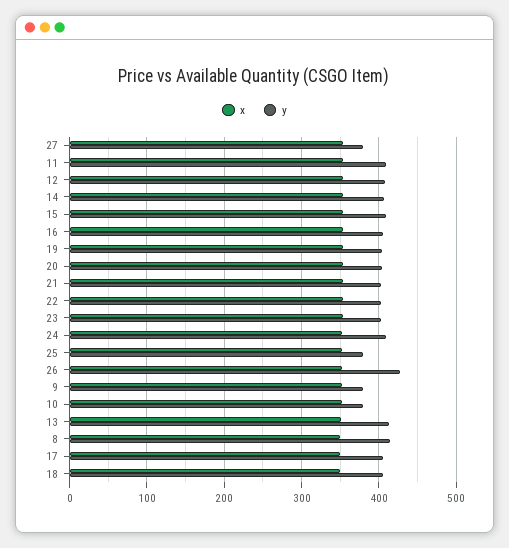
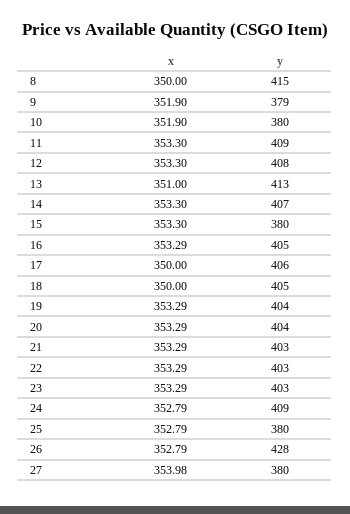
  {
    "x": {
      "27": 353.98,
      "11": 353.3,
      "12": 353.3,
      "14": 353.3,
      "15": 353.3,
      "16": 353.29,
      "19": 353.29,
      "20": 353.29,
      "21": 353.29,
      "22": 353.29,
      "23": 353.29,
      "24": 352.79,
      "25": 352.79,
      "26": 352.79,
      "9": 351.9,
      "10": 351.9,
      "13": 351,
      "8": 350,
      "17": 350,
      "18": 350
    },
    "y": {
      "27": 380,
      "11": 409,
      "12": 408,
      "14": 407,
-     "15": 410,
+     "15": 380,
      "16": 405,
      "19": 404,
      "20": 404,
      "21": 403,
      "22": 403,
      "23": 403,
      "24": 409,
      "25": 380,
      "26": 428,
      "9": 379,
      "10": 380,
      "13": 413,
      "8": 415,
      "17": 406,
      "18": 405
    }
  }

